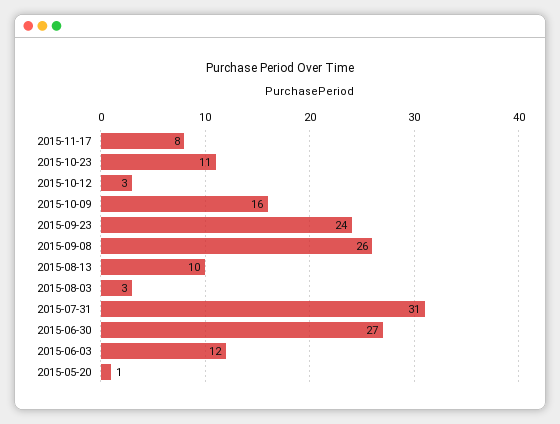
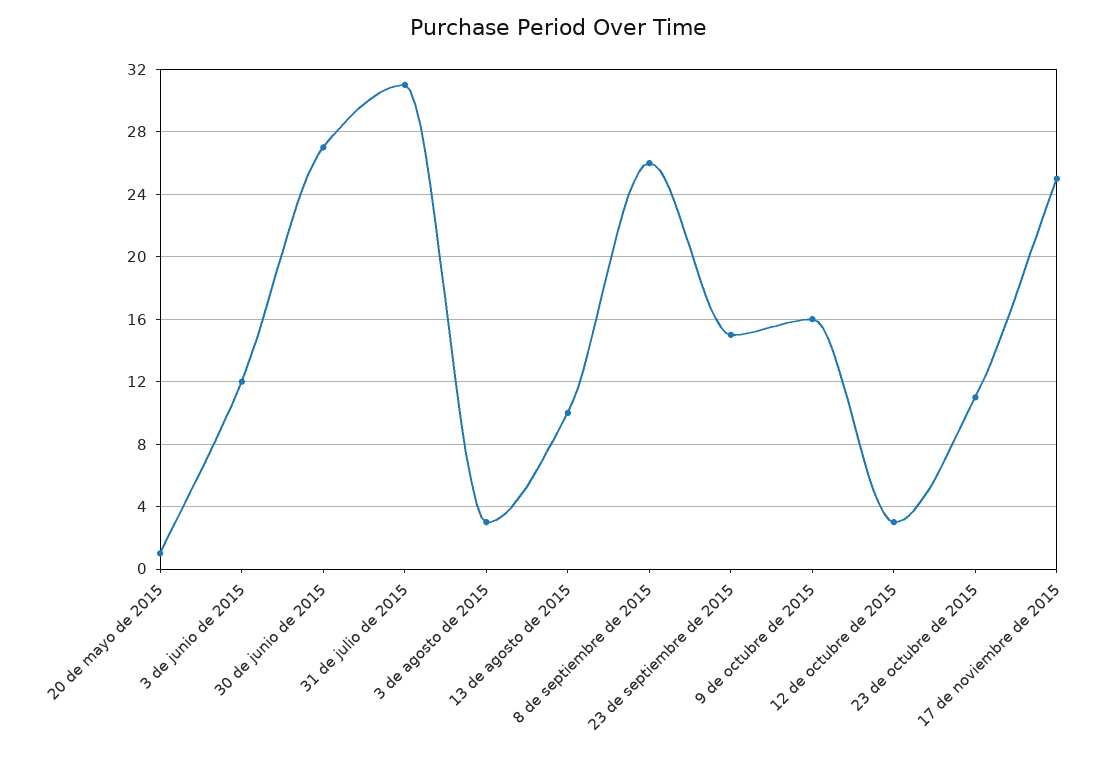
  {
-   "2015-11-17": 8,
+   "2015-11-17": 25,
    "2015-10-23": 11,
    "2015-10-12": 3,
    "2015-10-09": 16,
-   "2015-09-23": 24,
+   "2015-09-23": 15,
    "2015-09-08": 26,
    "2015-08-13": 10,
    "2015-08-03": 3,
    "2015-07-31": 31,
    "2015-06-30": 27,
    "2015-06-03": 12,
    "2015-05-20": 1
  }

